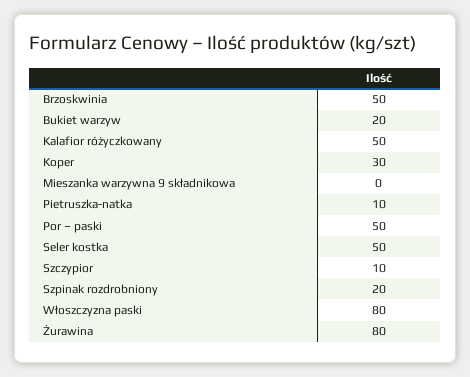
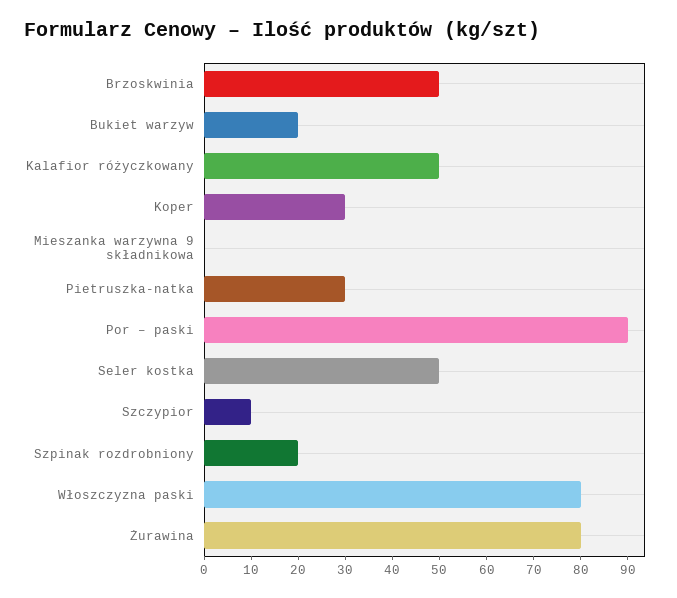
  {
    "Brzoskwinia": 50,
    "Bukiet warzyw": 20,
    "Kalafior różyczkowany": 50,
    "Koper": 30,
    "Mieszanka warzywna 9 składnikowa": 0,
-   "Pietruszka-natka": 10,
+   "Pietruszka-natka": 30,
-   "Por – paski": 50,
+   "Por – paski": 90,
    "Seler kostka": 50,
    "Szczypior": 10,
    "Szpinak rozdrobniony": 20,
    "Włoszczyzna paski": 80,
    "Żurawina": 80
  }

